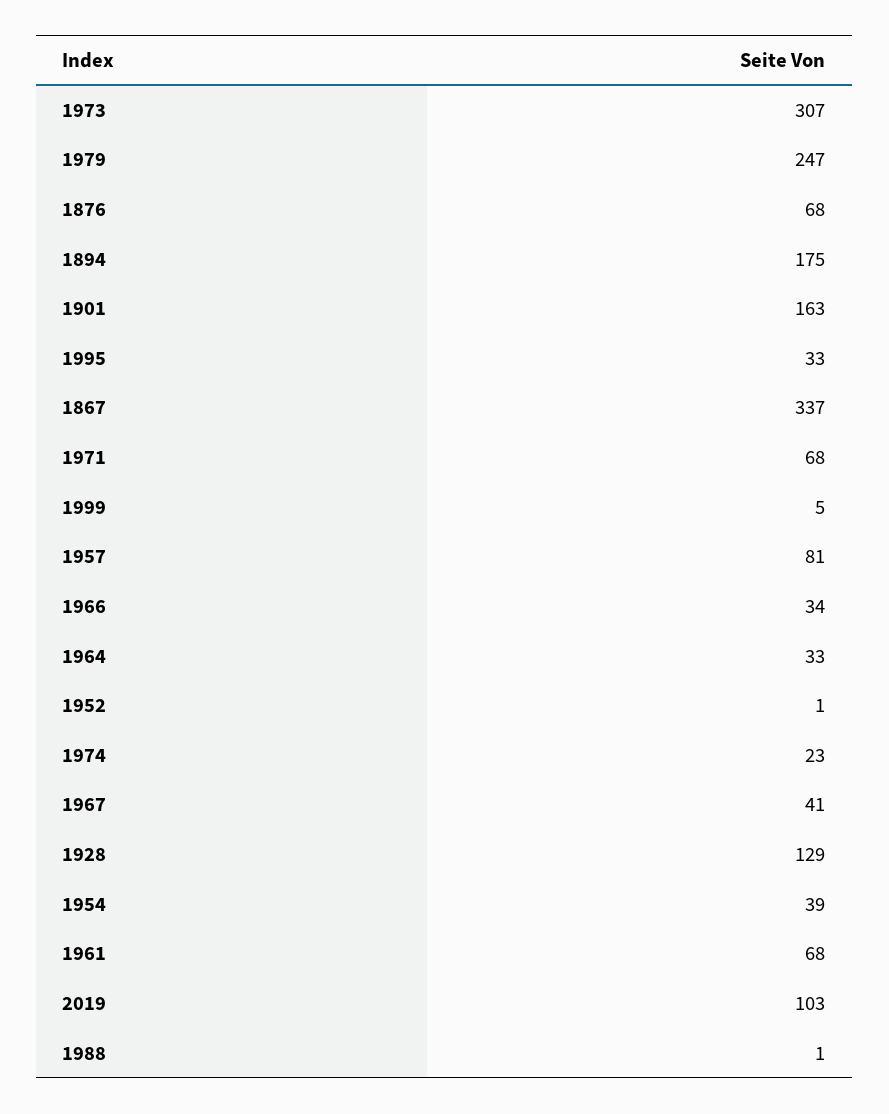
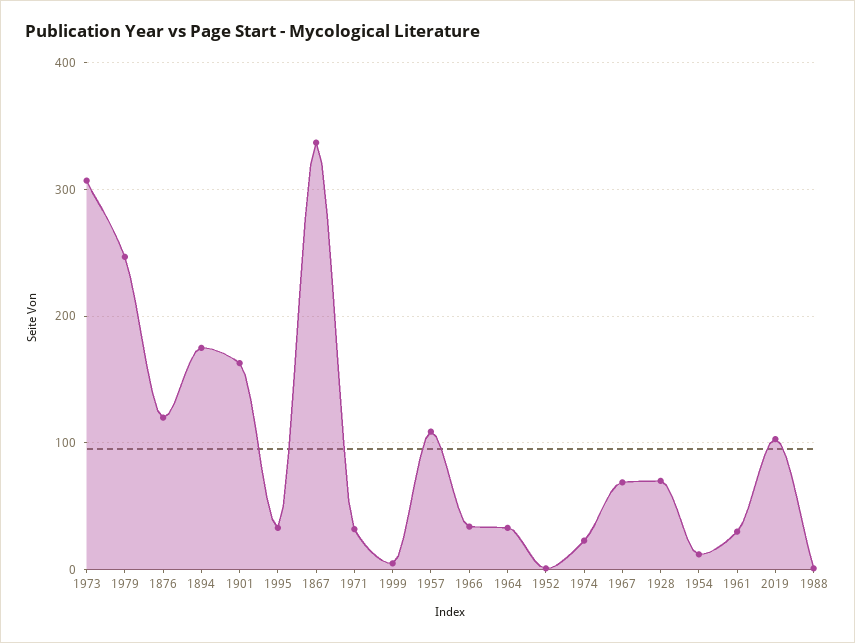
  {
    "1973": 307,
    "1979": 247,
-   "1876": 68,
+   "1876": 120,
    "1894": 175,
    "1901": 163,
    "1995": 33,
    "1867": 337,
-   "1971": 68,
+   "1971": 30,
    "1999": 5,
-   "1957": 81,
+   "1957": 110,
    "1966": 34,
    "1964": 33,
    "1952": 1,
    "1974": 23,
-   "1967": 41,
+   "1967": 70,
-   "1928": 129,
+   "1928": 70,
-   "1954": 39,
+   "1954": 10,
-   "1961": 68,
+   "1961": 30,
    "2019": 103,
    "1988": 1
  }

